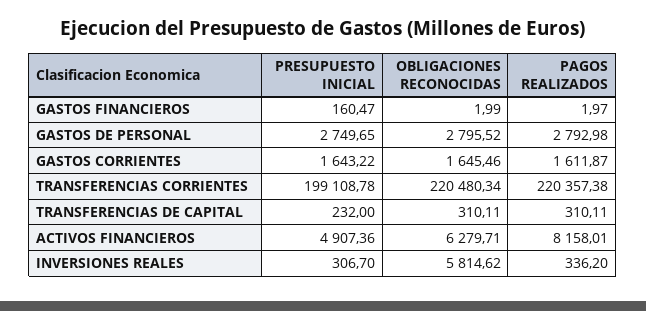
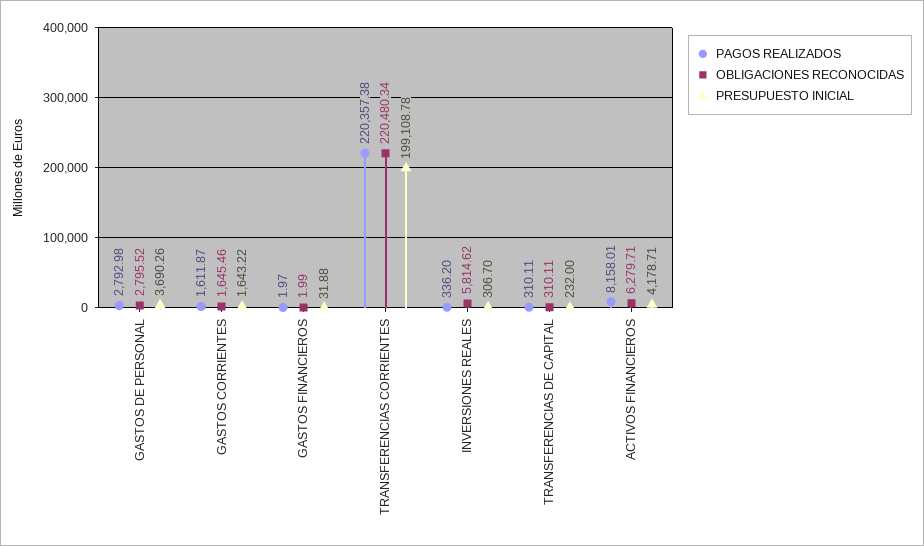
  {
    "PRESUPUESTO INICIAL": {
-     "GASTOS FINANCIEROS": 160.47,
+     "GASTOS FINANCIEROS": 31.88,
-     "GASTOS DE PERSONAL": 2749.65,
+     "GASTOS DE PERSONAL": 3690.26,
      "GASTOS CORRIENTES": 1643.22,
      "TRANSFERENCIAS CORRIENTES": 199108.78,
      "TRANSFERENCIAS DE CAPITAL": 232,
-     "ACTIVOS FINANCIEROS": 4907.36,
+     "ACTIVOS FINANCIEROS": 4178.71,
      "INVERSIONES REALES": 306.7
    },
    "OBLIGACIONES RECONOCIDAS": {
      "GASTOS FINANCIEROS": 1.99,
      "GASTOS DE PERSONAL": 2795.52,
      "GASTOS CORRIENTES": 1645.46,
      "TRANSFERENCIAS CORRIENTES": 220480.34,
      "TRANSFERENCIAS DE CAPITAL": 310.11,
      "ACTIVOS FINANCIEROS": 6279.71,
      "INVERSIONES REALES": 5814.62
    },
    "PAGOS REALIZADOS": {
      "GASTOS FINANCIEROS": 1.97,
      "GASTOS DE PERSONAL": 2792.98,
      "GASTOS CORRIENTES": 1611.87,
      "TRANSFERENCIAS CORRIENTES": 220357.38,
      "TRANSFERENCIAS DE CAPITAL": 310.11,
      "ACTIVOS FINANCIEROS": 8158.01,
      "INVERSIONES REALES": 336.2
    }
  }

